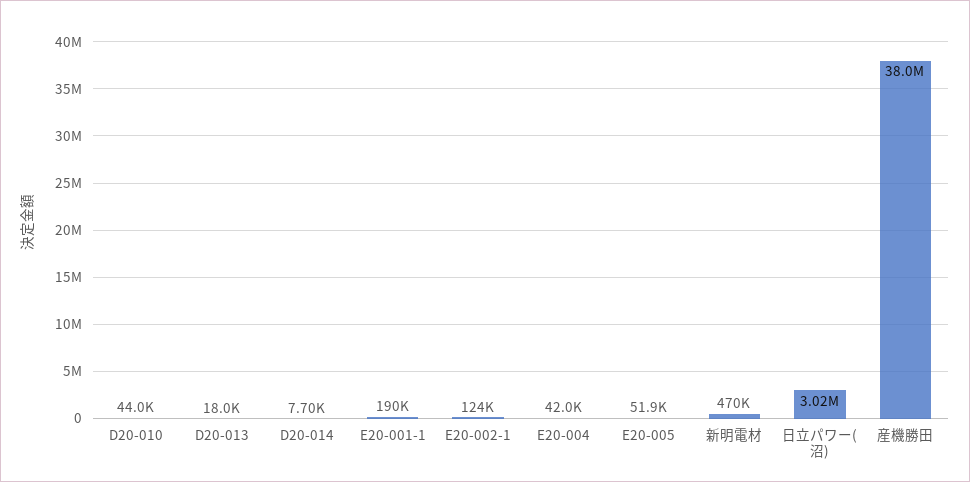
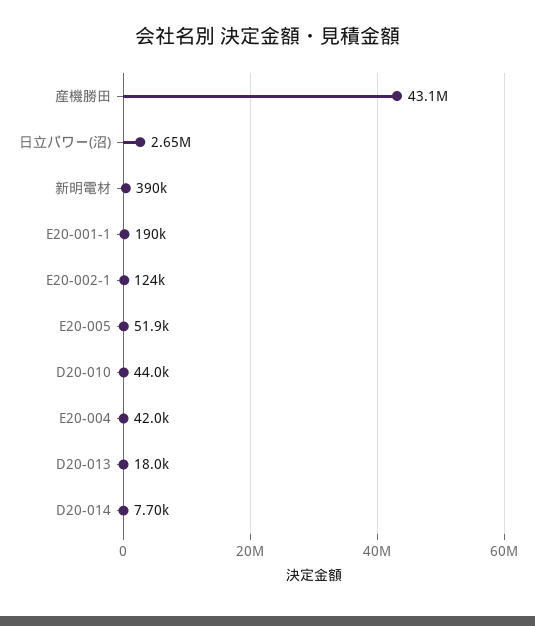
  {
    "D20-010": 44000,
    "D20-013": 18000,
    "D20-014": 7700,
    "E20-001-1": 190000,
    "E20-002-1": 124000,
    "E20-004": 42000,
    "E20-005": 51900,
-   "新明電材": 470000,
+   "新明電材": 390000,
-   "日立パワー(沼)": 3020000,
+   "日立パワー(沼)": 2650000,
-   "産機勝田": 38000000
+   "産機勝田": 43100000
  }

